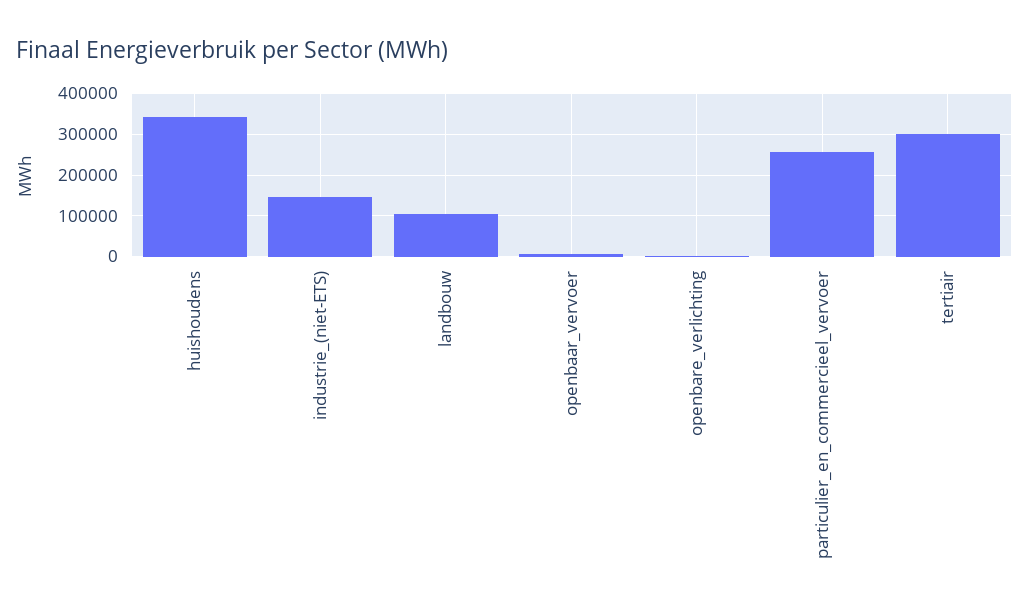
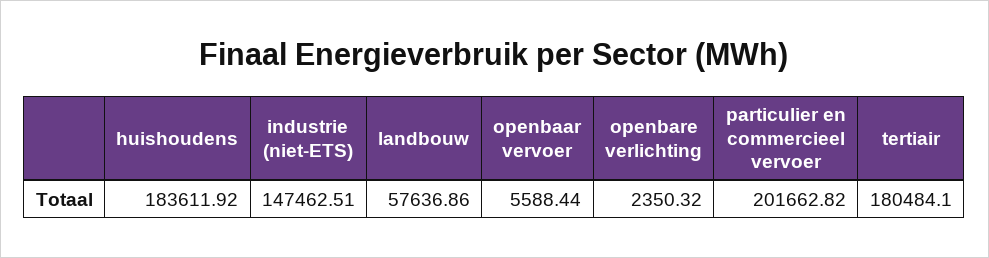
  {
-   "huishoudens": 340000,
+   "huishoudens": 183611.92,
    "industrie_(niet-ETS)": 147462.51,
-   "landbouw": 100000,
+   "landbouw": 57636.86,
    "openbaar_vervoer": 5588.44,
    "openbare_verlichting": 2350.32,
-   "particulier_en_commercieel_vervoer": 260000,
+   "particulier_en_commercieel_vervoer": 201662.82,
-   "tertiair": 300000
+   "tertiair": 180484.1
  }

